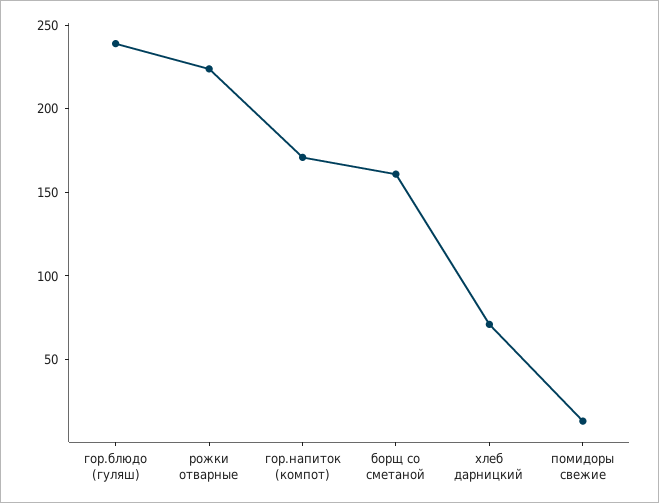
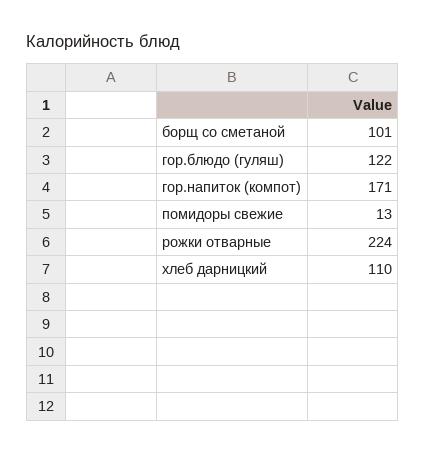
  {
-   "гор.блюдо (гуляш)": 240,
+   "гор.блюдо (гуляш)": 122,
    "рожки отварные": 224,
    "гор.напиток (компот)": 171,
-   "борщ со сметаной": 160,
+   "борщ со сметаной": 101,
-   "хлеб дарницкий": 70,
+   "хлеб дарницкий": 110,
    "помидоры свежие": 13
  }

